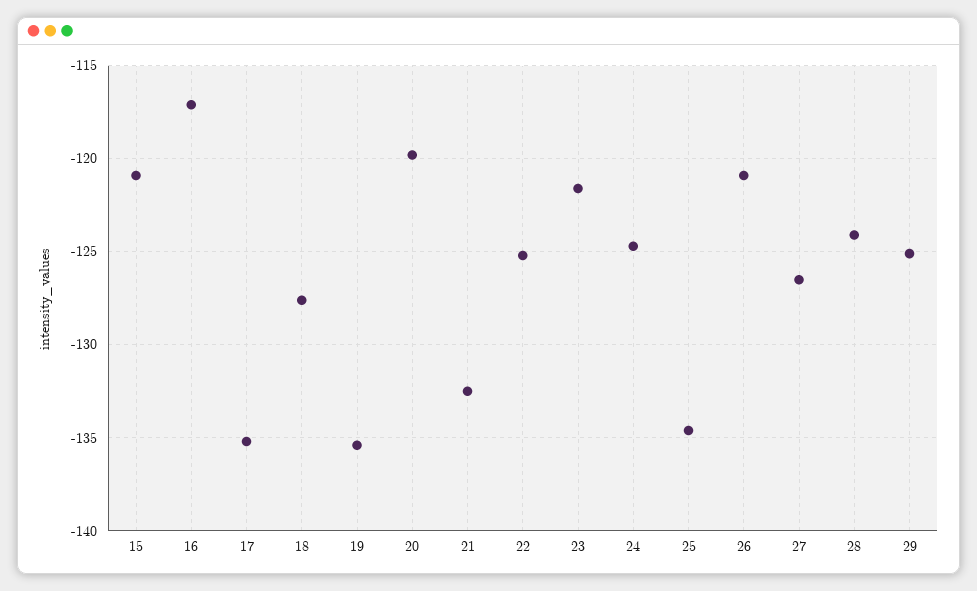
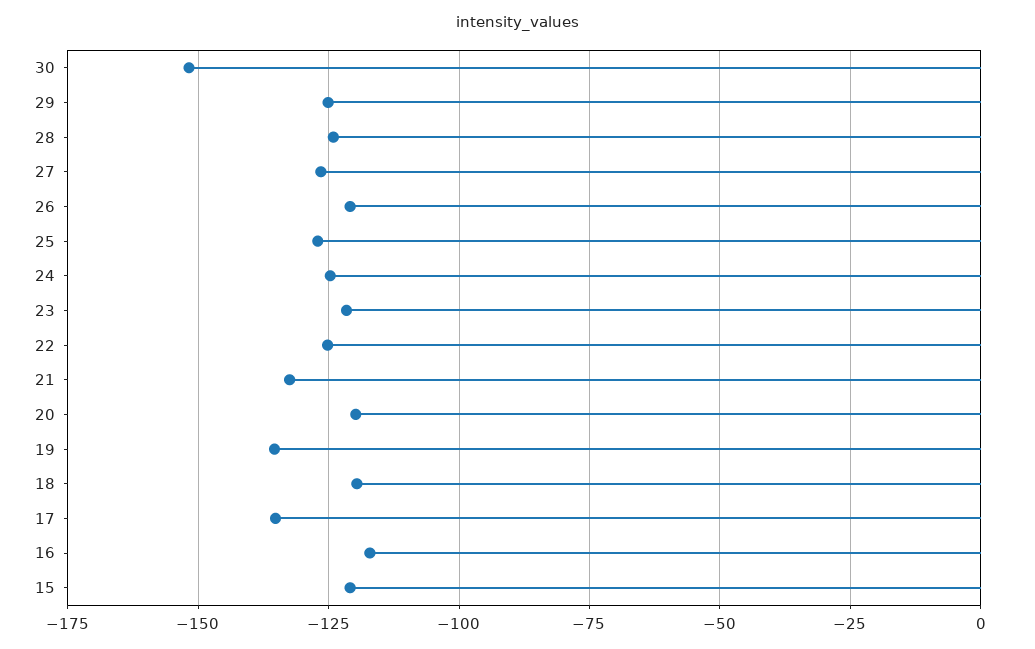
  {
    "15": -121,
    "16": -117,
    "17": -135,
-   "18": -127.5,
+   "18": -120,
    "19": -135.5,
    "20": -120,
    "21": -132.5,
    "22": -125,
    "23": -121.5,
    "24": -124.5,
-   "25": -134.5,
+   "25": -127.5,
    "26": -121,
    "27": -126.5,
    "28": -124,
-   "29": -125
+   "29": -125,
+   "30": -152.5
  }

